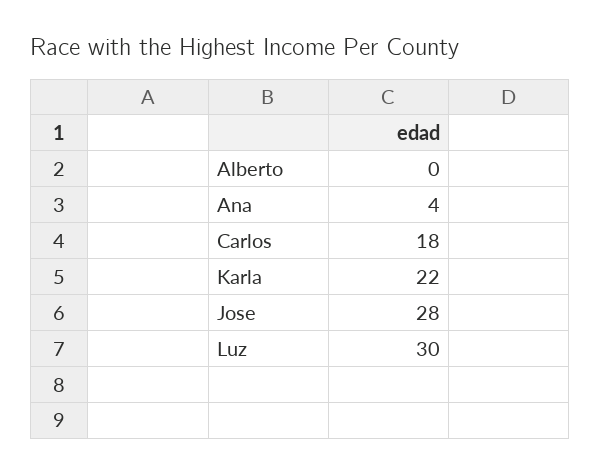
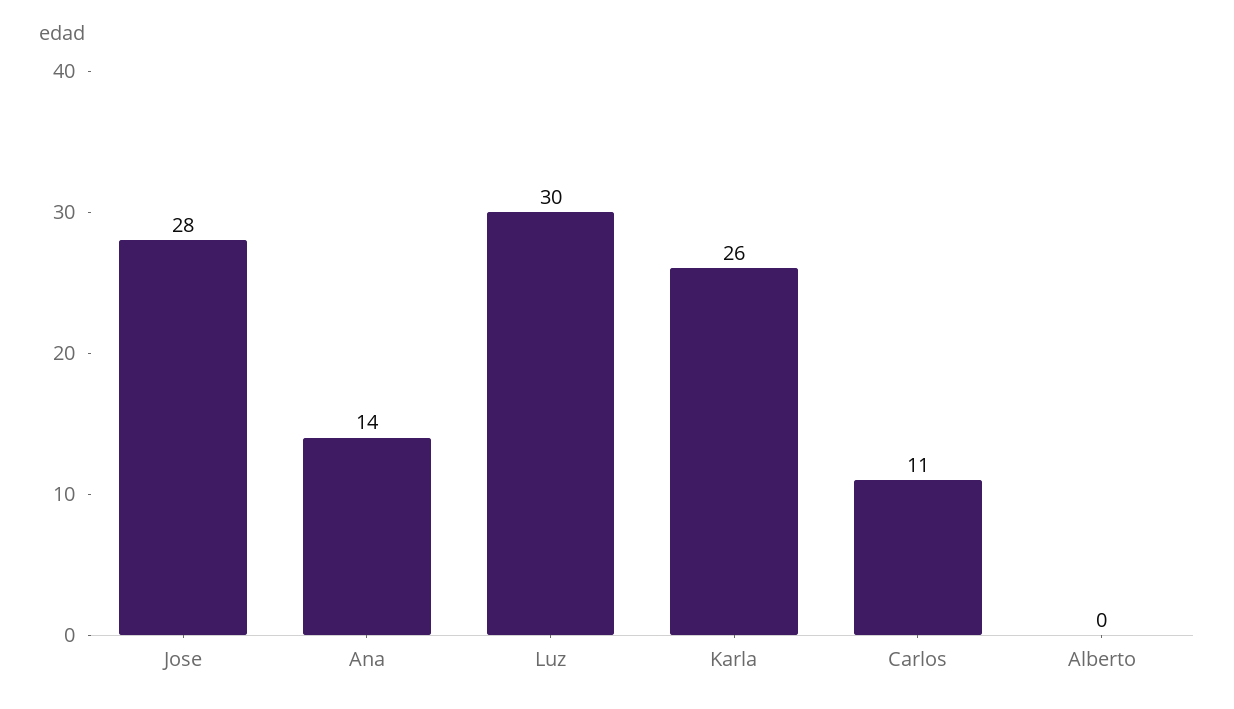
  {
    "Alberto": 0,
-   "Ana": 4,
+   "Ana": 14,
-   "Carlos": 18,
+   "Carlos": 11,
-   "Karla": 22,
+   "Karla": 26,
    "Jose": 28,
    "Luz": 30
  }

